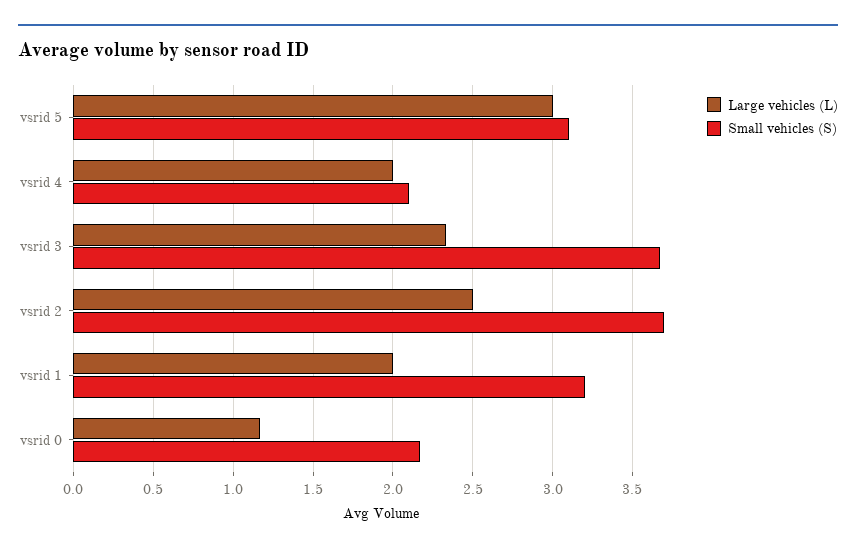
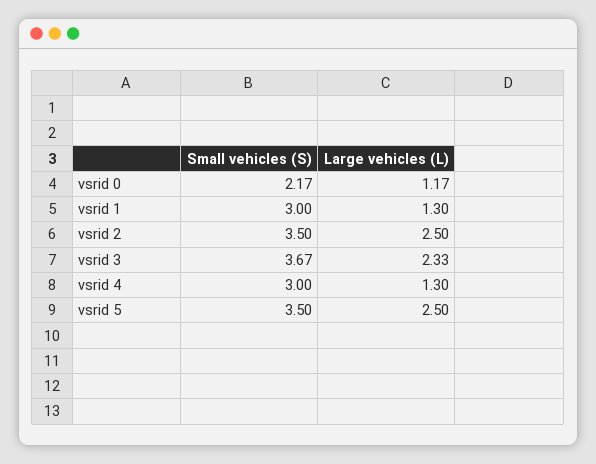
  {
    "Large vehicles (L)": {
-     "vsrid 5": 3,
+     "vsrid 5": 2.5,
-     "vsrid 4": 2,
+     "vsrid 4": 1.3,
      "vsrid 3": 2.33,
      "vsrid 2": 2.5,
-     "vsrid 1": 2,
+     "vsrid 1": 1.3,
      "vsrid 0": 1.17
    },
    "Small vehicles (S)": {
-     "vsrid 5": 3.1,
+     "vsrid 5": 3.5,
-     "vsrid 4": 2.1,
+     "vsrid 4": 3,
      "vsrid 3": 3.67,
-     "vsrid 2": 3.7,
+     "vsrid 2": 3.5,
-     "vsrid 1": 3.2,
+     "vsrid 1": 3,
      "vsrid 0": 2.17
    }
  }

